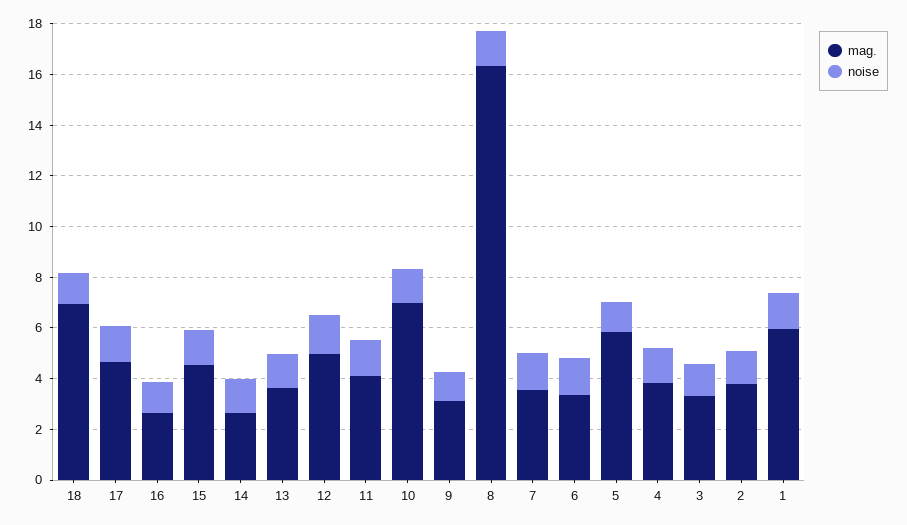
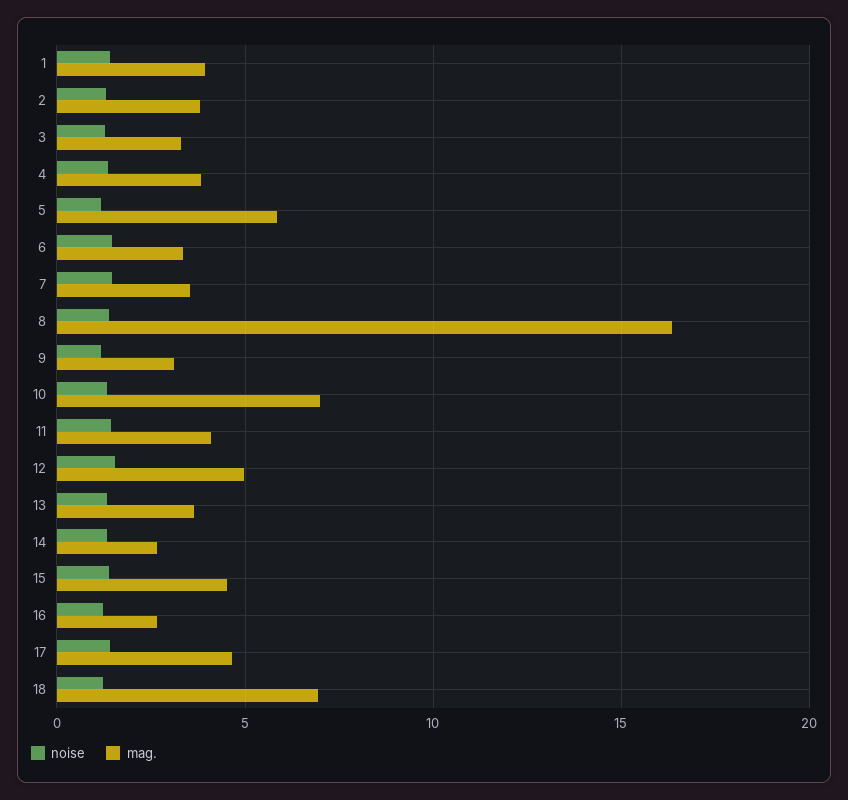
  {
    "mag.": {
      "18": 7,
      "17": 4.5,
      "16": 2.5,
      "15": 4.5,
      "14": 2.5,
      "13": 3.5,
      "12": 5,
      "11": 4,
      "10": 7,
      "9": 3,
      "8": 16.5,
      "7": 3.5,
      "6": 3.5,
      "5": 6,
      "4": 4,
      "3": 3.5,
      "2": 4,
-     "1": 6
+     "1": 4
    },
    "noise": {
      "18": 1,
      "17": 1.5,
      "16": 1,
      "15": 1.5,
      "14": 1.5,
      "13": 1.5,
      "12": 1.5,
      "11": 1.5,
      "10": 1.5,
      "9": 1,
      "8": 1.5,
      "7": 1.5,
      "6": 1.5,
      "5": 1,
      "4": 1.5,
      "3": 1.5,
      "2": 1.5,
      "1": 1.5
    }
  }

